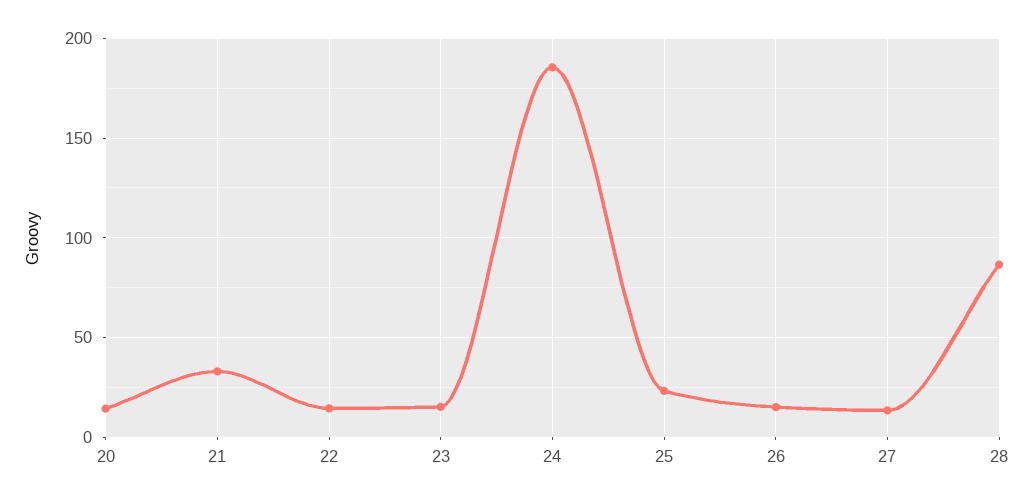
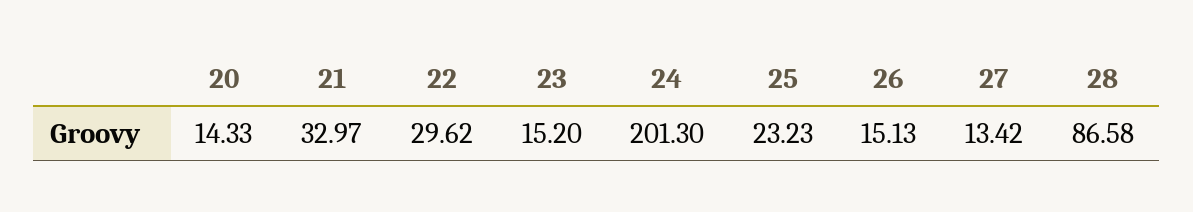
  {
    "20": 14.33,
    "21": 32.97,
-   "22": 15,
+   "22": 29.62,
    "23": 15.2,
-   "24": 185,
+   "24": 201.3,
    "25": 23.23,
    "26": 15.13,
    "27": 13.42,
    "28": 86.58
  }

